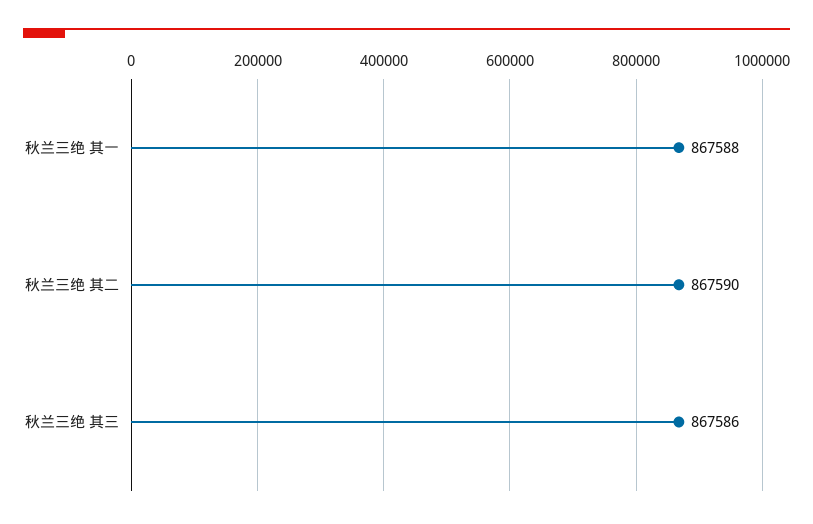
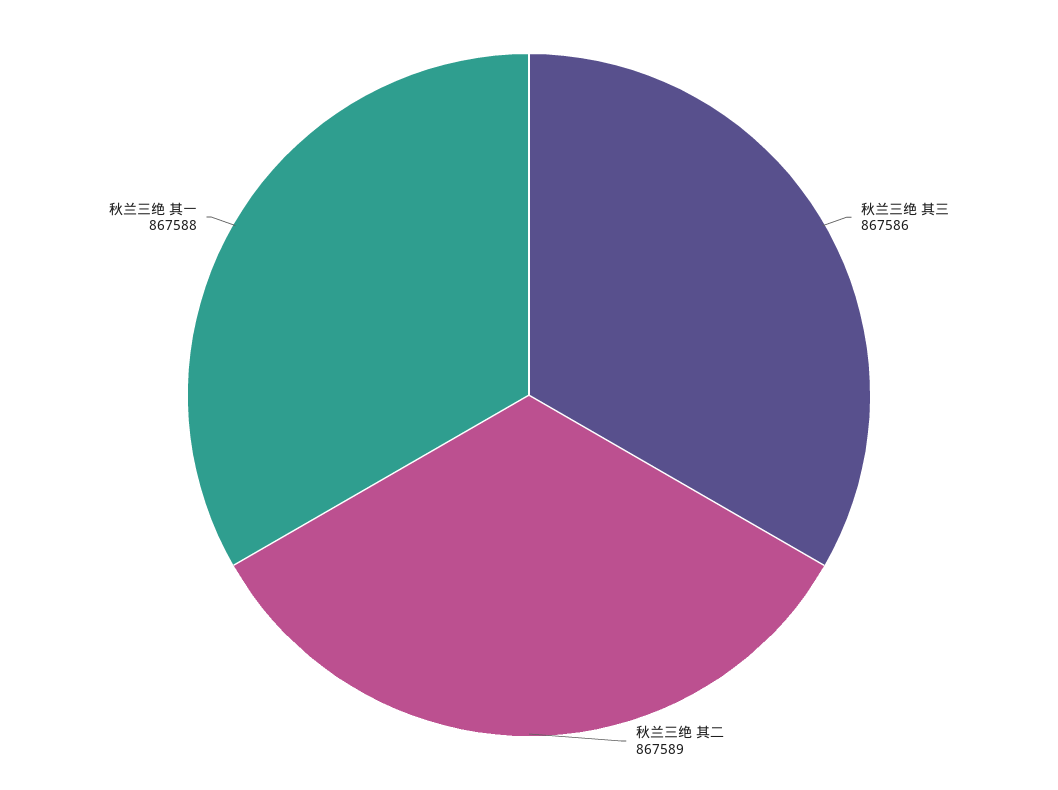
  {
    "秋兰三绝 其一": 867588,
-   "秋兰三绝 其二": 867590,
+   "秋兰三绝 其二": 867589,
    "秋兰三绝 其三": 867586
  }

